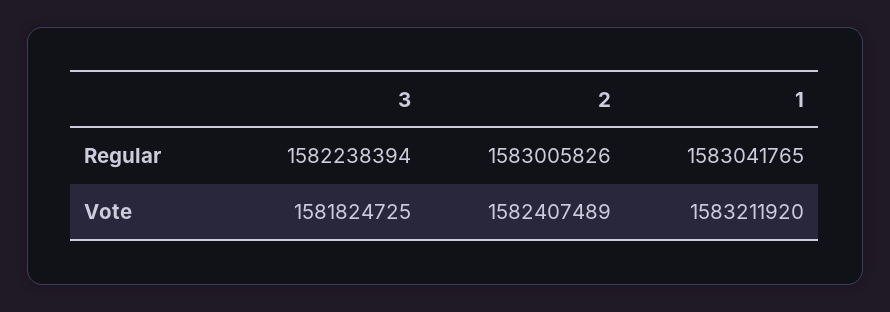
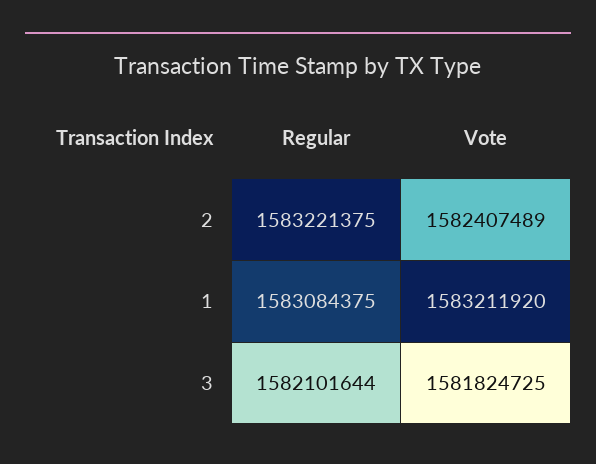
  {
    "3": {
-     "Regular": 1582238394,
+     "Regular": 1582101644,
      "Vote": 1581824725
    },
    "2": {
-     "Regular": 1583005826,
+     "Regular": 1583221375,
      "Vote": 1582407489
    },
    "1": {
-     "Regular": 1583041765,
+     "Regular": 1583084375,
      "Vote": 1583211920
    }
  }

